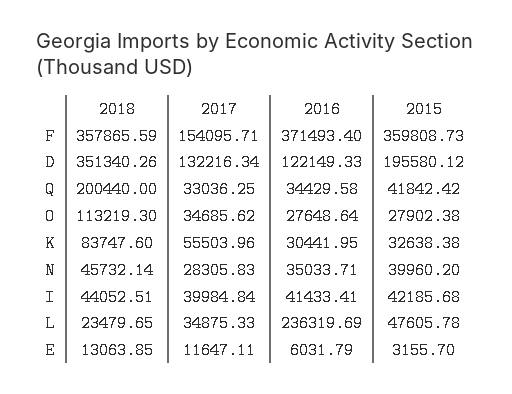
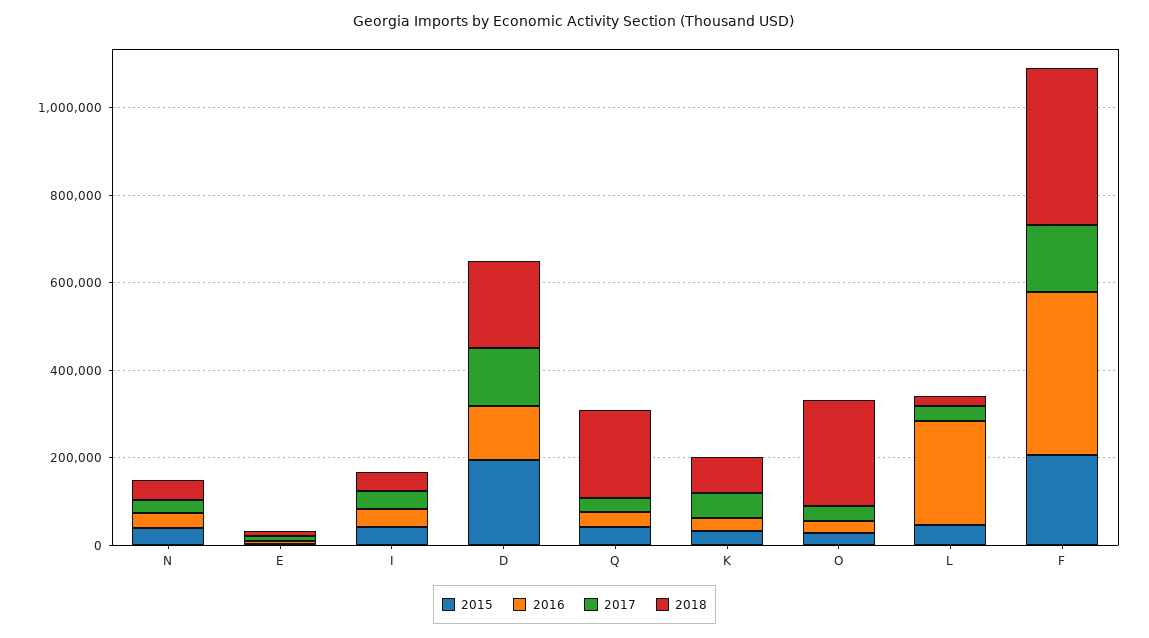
  {
    "2018": {
      "F": 357865.59,
-     "D": 351340.26,
+     "D": 200000,
      "Q": 200440,
-     "O": 113219.3,
+     "O": 250000,
      "K": 83747.6,
      "N": 45732.14,
      "I": 44052.51,
      "L": 23479.65,
      "E": 13063.85
    },
    "2017": {
      "F": 154095.71,
      "D": 132216.34,
      "Q": 33036.25,
      "O": 34685.62,
      "K": 55503.96,
      "N": 28305.83,
      "I": 39984.84,
      "L": 34875.33,
      "E": 11647.11
    },
    "2016": {
      "F": 371493.4,
      "D": 122149.33,
      "Q": 34429.58,
      "O": 27648.64,
      "K": 30441.95,
      "N": 35033.71,
      "I": 41433.41,
      "L": 236319.69,
      "E": 6031.79
    },
    "2015": {
-     "F": 359808.73,
+     "F": 200000,
      "D": 195580.12,
      "Q": 41842.42,
      "O": 27902.38,
      "K": 32638.38,
      "N": 39960.2,
      "I": 42185.68,
      "L": 47605.78,
      "E": 3155.7
    }
  }

